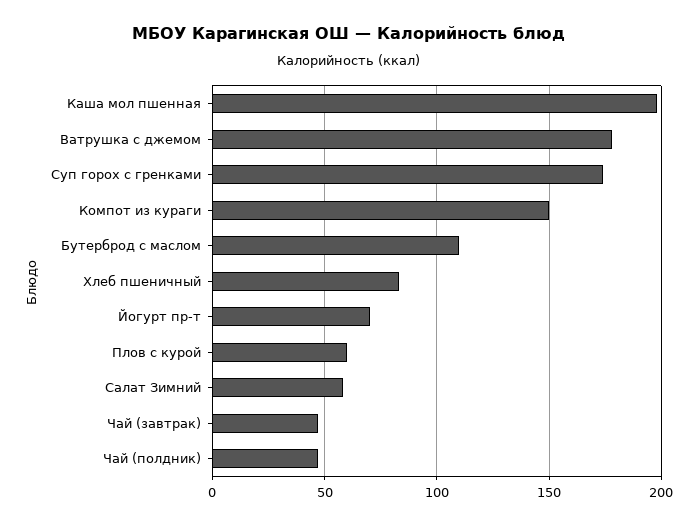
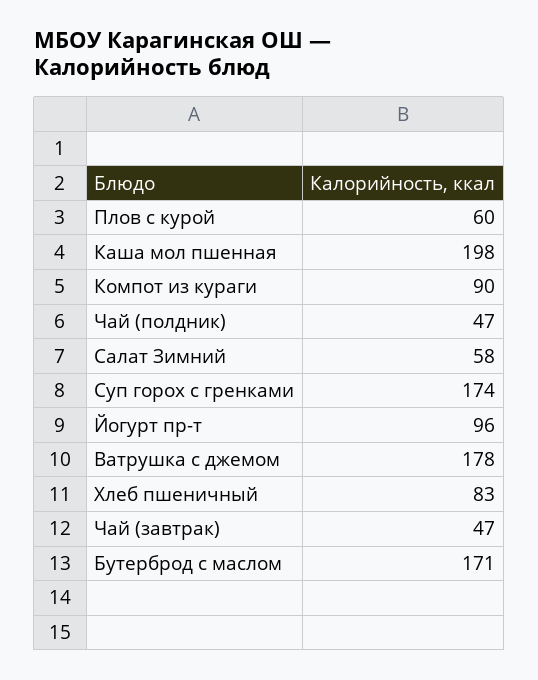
  {
    "Каша мол пшенная": 198,
    "Ватрушка с джемом": 178,
    "Суп горох с гренками": 174,
-   "Компот из кураги": 150,
+   "Компот из кураги": 90,
-   "Бутерброд с маслом": 110,
+   "Бутерброд с маслом": 171,
    "Хлеб пшеничный": 83,
-   "Йогурт пр-т": 70,
+   "Йогурт пр-т": 96,
    "Плов с курой": 60,
    "Салат Зимний": 58,
    "Чай (завтрак)": 47,
    "Чай (полдник)": 47
  }

